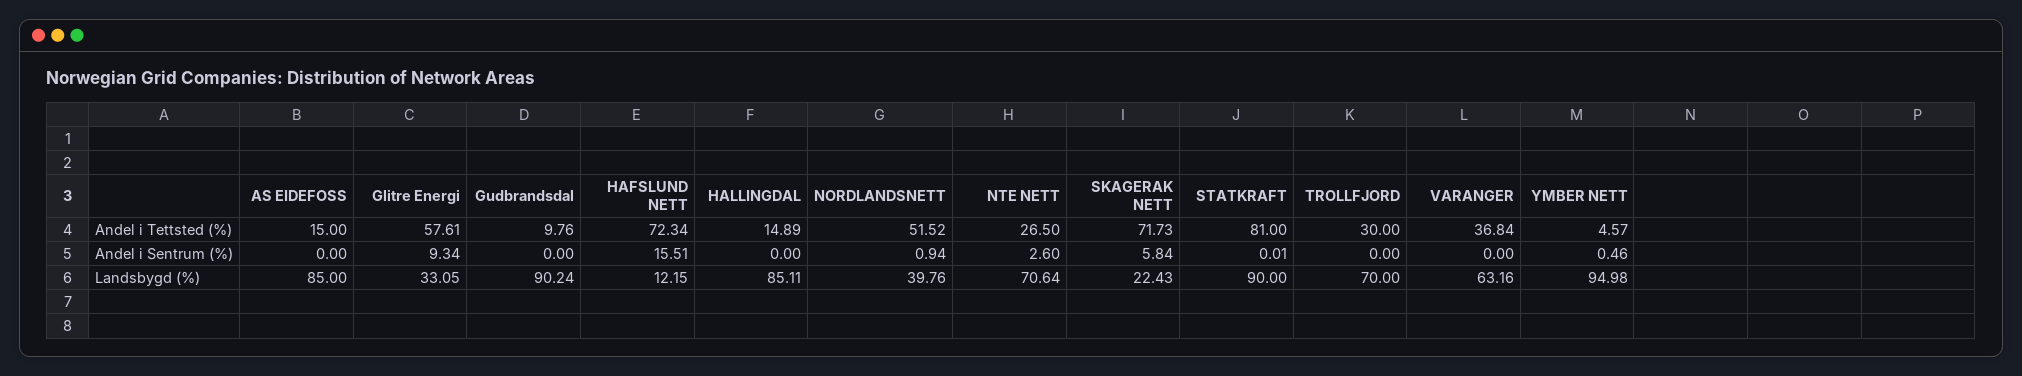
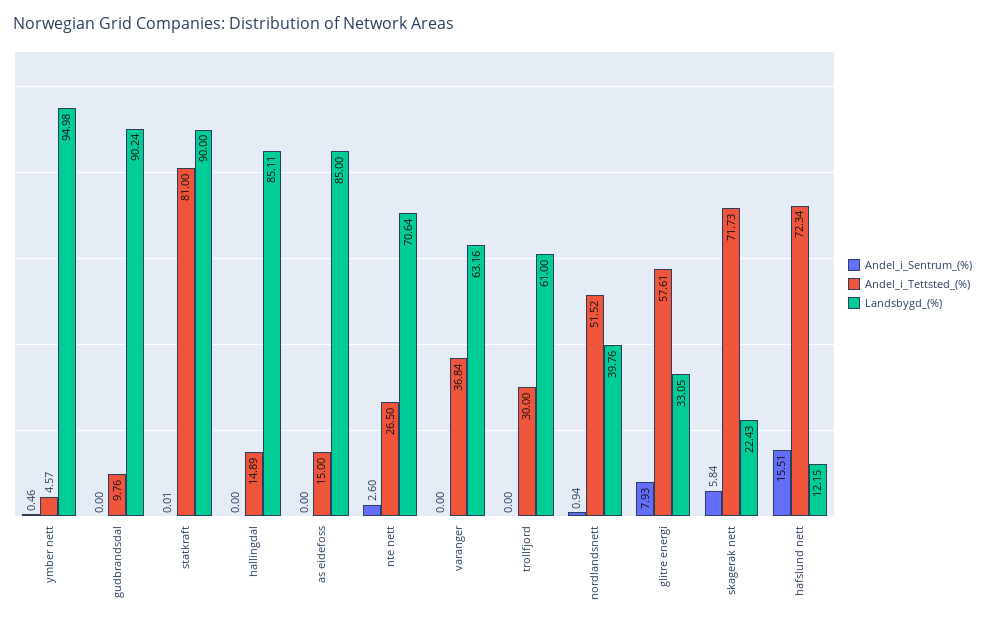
  {
    "Andel i Tettsted (%)": {
      "AS EIDEFOSS": 15,
      "Glitre Energi": 57.61,
      "Gudbrandsdal": 9.76,
      "HAFSLUND NETT": 72.34,
      "HALLINGDAL": 14.89,
      "NORDLANDSNETT": 51.52,
      "NTE NETT": 26.5,
      "SKAGERAK NETT": 71.73,
      "STATKRAFT": 81,
      "TROLLFJORD": 30,
      "VARANGER": 36.84,
      "YMBER NETT": 4.57
    },
    "Andel i Sentrum (%)": {
      "AS EIDEFOSS": 0,
-     "Glitre Energi": 9.34,
+     "Glitre Energi": 7.93,
      "Gudbrandsdal": 0,
      "HAFSLUND NETT": 15.51,
      "HALLINGDAL": 0,
      "NORDLANDSNETT": 0.94,
      "NTE NETT": 2.6,
      "SKAGERAK NETT": 5.84,
      "STATKRAFT": 0.01,
      "TROLLFJORD": 0,
      "VARANGER": 0,
      "YMBER NETT": 0.46
    },
    "Landsbygd (%)": {
      "AS EIDEFOSS": 85,
      "Glitre Energi": 33.05,
      "Gudbrandsdal": 90.24,
      "HAFSLUND NETT": 12.15,
      "HALLINGDAL": 85.11,
      "NORDLANDSNETT": 39.76,
      "NTE NETT": 70.64,
      "SKAGERAK NETT": 22.43,
      "STATKRAFT": 90,
-     "TROLLFJORD": 70,
+     "TROLLFJORD": 61,
      "VARANGER": 63.16,
      "YMBER NETT": 94.98
    }
  }

